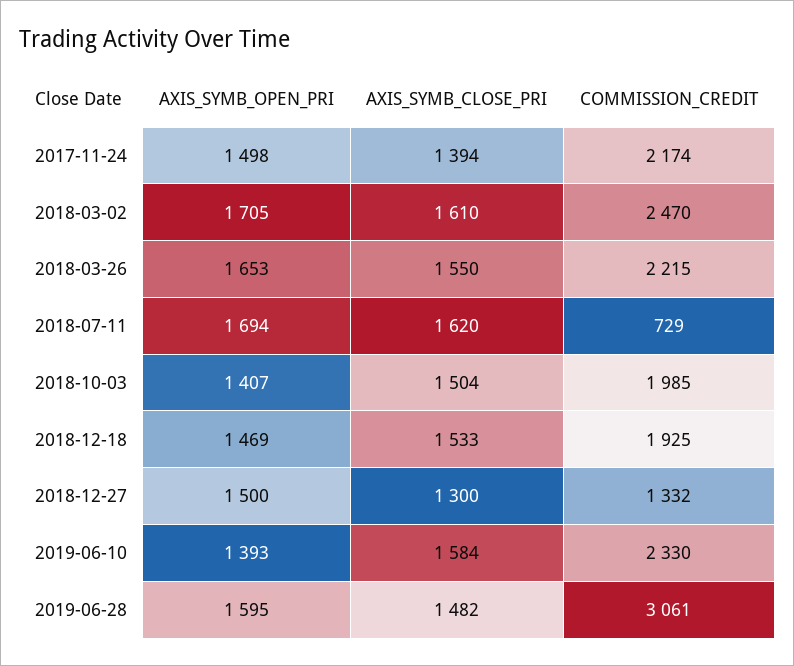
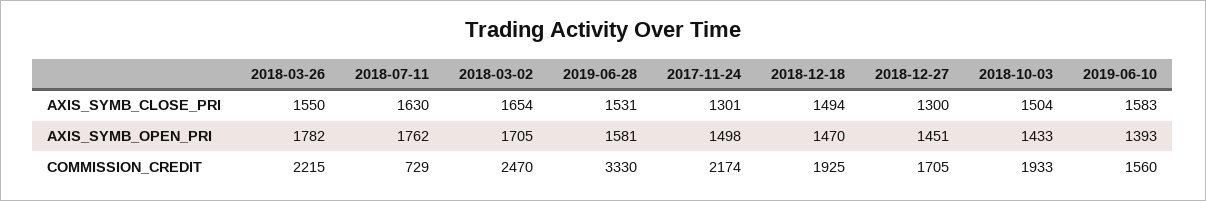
  {
    "AXIS_SYMB_OPEN_PRI": {
      "2017-11-24": 1498,
      "2018-03-02": 1705,
-     "2018-03-26": 1653,
+     "2018-03-26": 1782,
-     "2018-07-11": 1694,
+     "2018-07-11": 1762,
-     "2018-10-03": 1407,
+     "2018-10-03": 1433,
-     "2018-12-18": 1469,
+     "2018-12-18": 1470,
-     "2018-12-27": 1500,
+     "2018-12-27": 1451,
      "2019-06-10": 1393,
-     "2019-06-28": 1595
+     "2019-06-28": 1581
    },
    "AXIS_SYMB_CLOSE_PRI": {
-     "2017-11-24": 1394,
+     "2017-11-24": 1301,
-     "2018-03-02": 1610,
+     "2018-03-02": 1654,
      "2018-03-26": 1550,
-     "2018-07-11": 1620,
+     "2018-07-11": 1630,
      "2018-10-03": 1504,
-     "2018-12-18": 1533,
+     "2018-12-18": 1494,
      "2018-12-27": 1300,
-     "2019-06-10": 1584,
+     "2019-06-10": 1583,
-     "2019-06-28": 1482
+     "2019-06-28": 1531
    },
    "COMMISSION_CREDIT": {
      "2017-11-24": 2174,
      "2018-03-02": 2470,
      "2018-03-26": 2215,
      "2018-07-11": 729,
-     "2018-10-03": 1985,
+     "2018-10-03": 1933,
      "2018-12-18": 1925,
-     "2018-12-27": 1332,
+     "2018-12-27": 1705,
-     "2019-06-10": 2330,
+     "2019-06-10": 1560,
-     "2019-06-28": 3061
+     "2019-06-28": 3330
    }
  }

